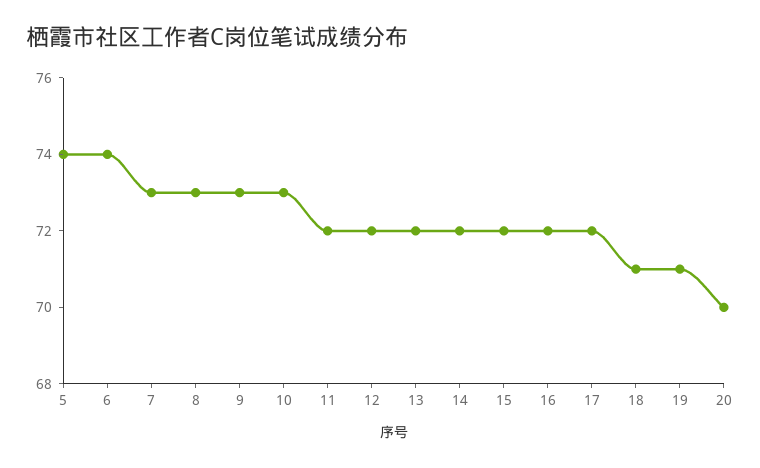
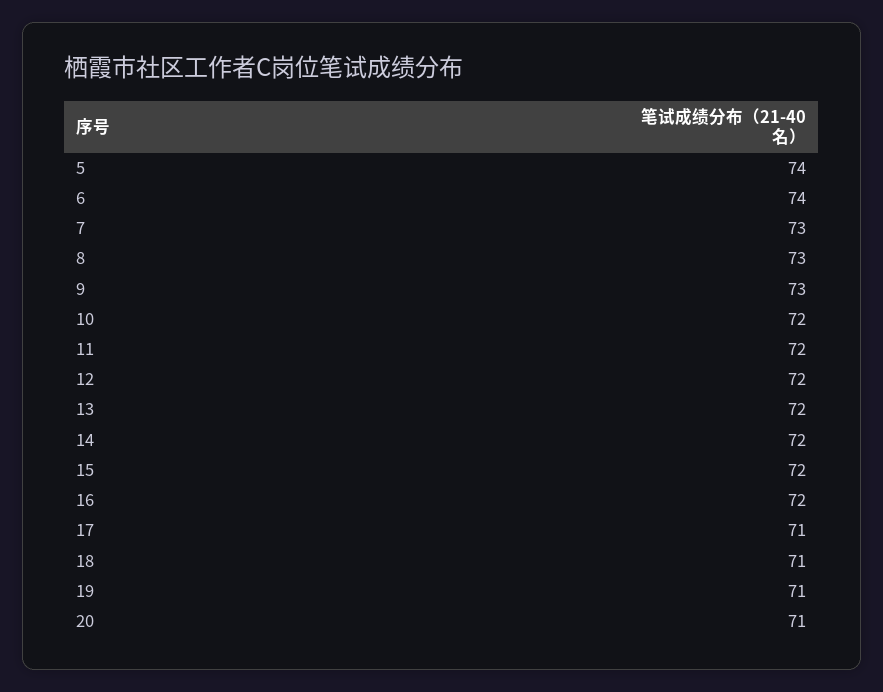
  {
    "5": 74,
    "6": 74,
    "7": 73,
    "8": 73,
    "9": 73,
-   "10": 73,
+   "10": 72,
    "11": 72,
    "12": 72,
    "13": 72,
    "14": 72,
    "15": 72,
    "16": 72,
-   "17": 72,
+   "17": 71,
    "18": 71,
    "19": 71,
-   "20": 70
+   "20": 71
  }

